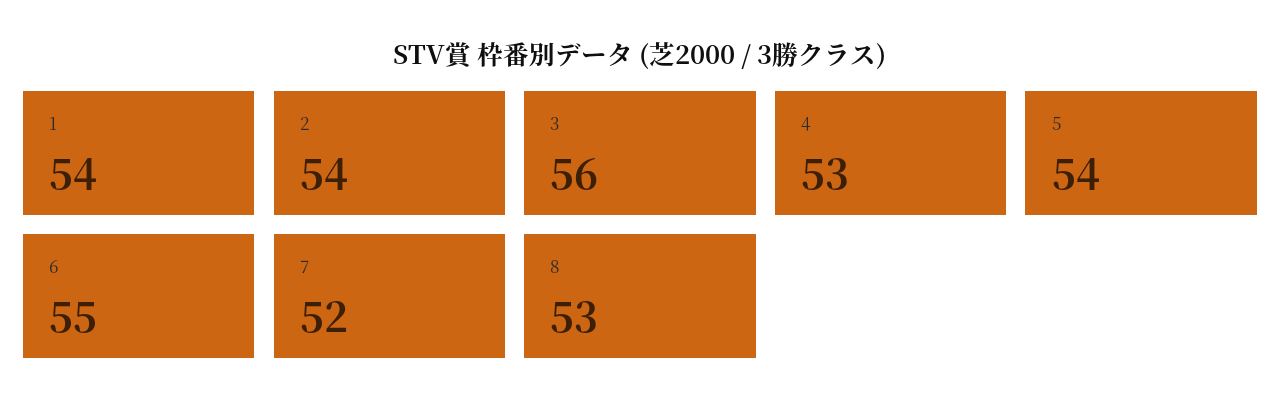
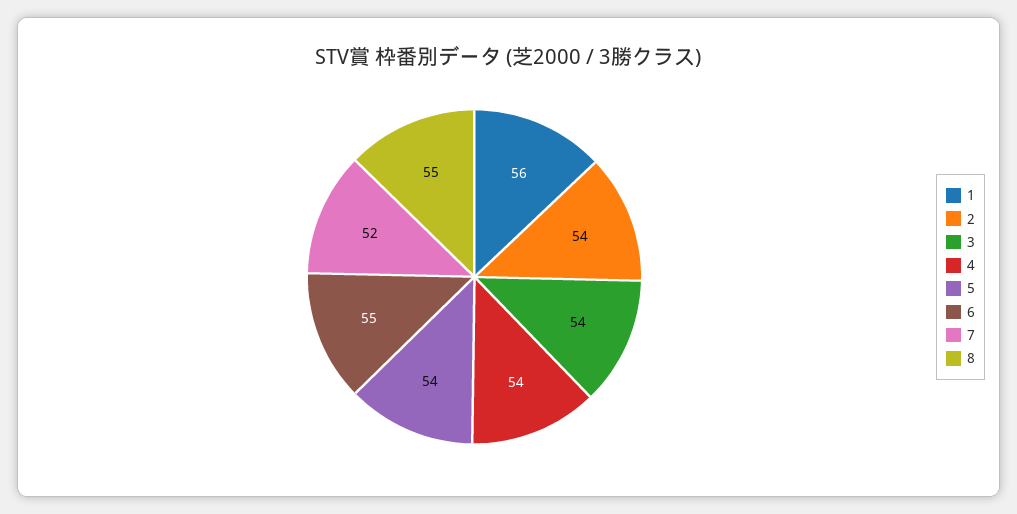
  {
-   "1": 54,
+   "1": 56,
    "2": 54,
-   "3": 56,
+   "3": 54,
-   "4": 53,
+   "4": 54,
    "5": 54,
    "6": 55,
    "7": 52,
-   "8": 53
+   "8": 55
  }

